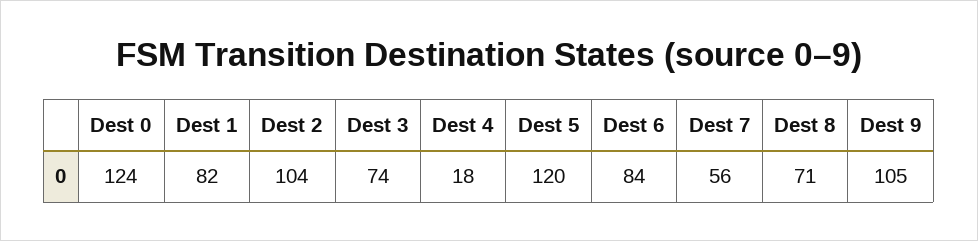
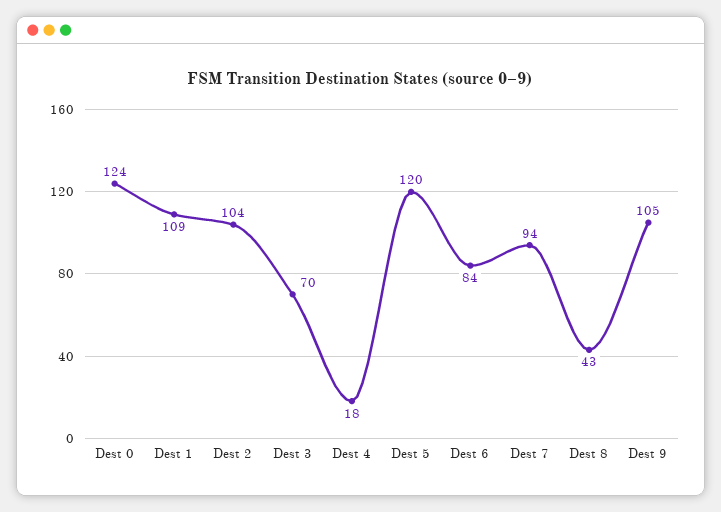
  {
    "Dest 0": 124,
-   "Dest 1": 82,
+   "Dest 1": 109,
    "Dest 2": 104,
-   "Dest 3": 74,
+   "Dest 3": 70,
    "Dest 4": 18,
    "Dest 5": 120,
    "Dest 6": 84,
-   "Dest 7": 56,
+   "Dest 7": 94,
-   "Dest 8": 71,
+   "Dest 8": 43,
    "Dest 9": 105
  }

